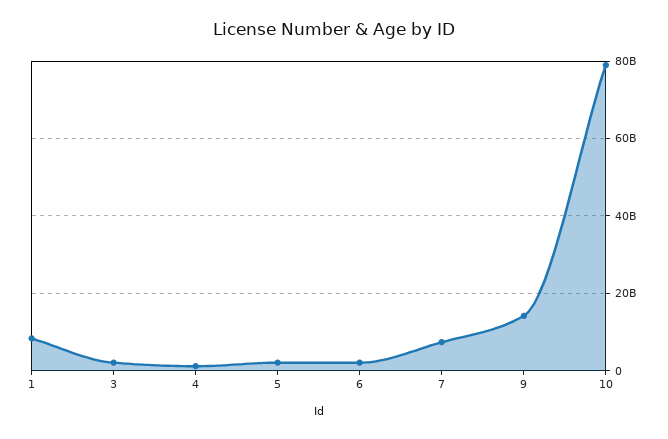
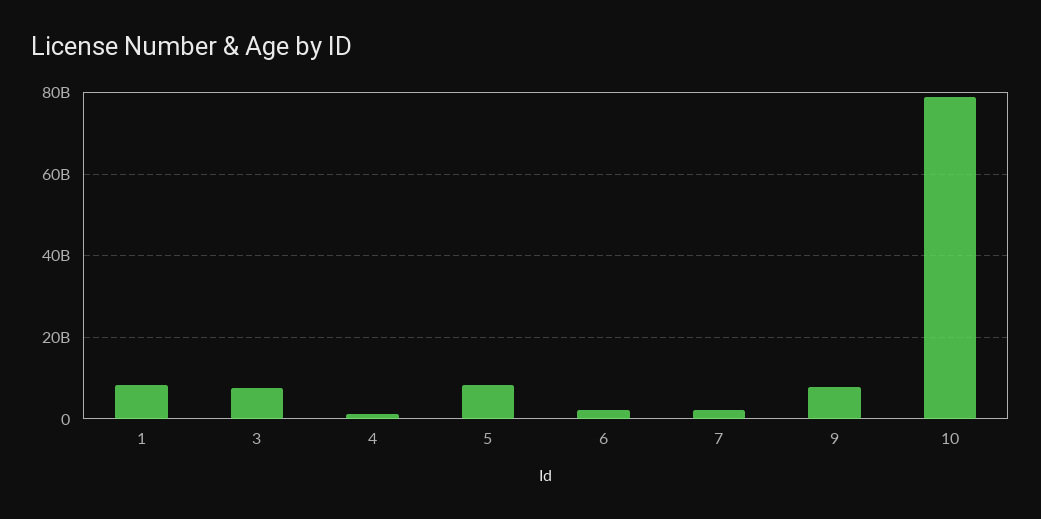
  {
    "1": 8000000000,
-   "3": 2000000000,
+   "3": 8000000000,
    "4": 2000000000,
-   "5": 2000000000,
+   "5": 8000000000,
    "6": 2000000000,
-   "7": 8000000000,
+   "7": 2000000000,
-   "9": 14000000000,
+   "9": 8000000000,
    "10": 78000000000
  }

